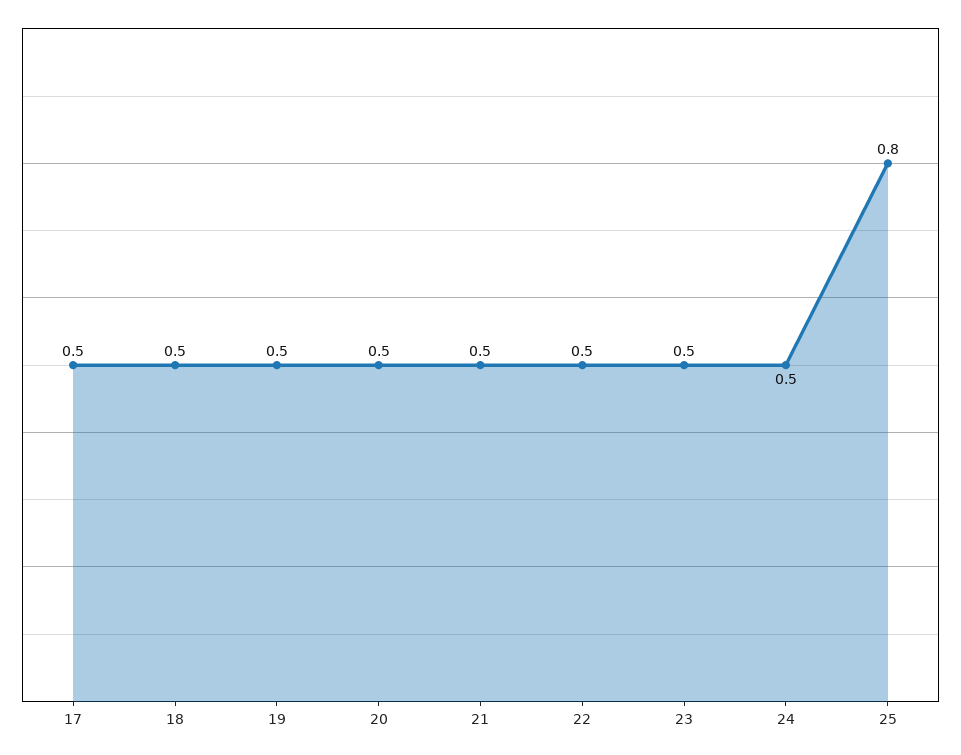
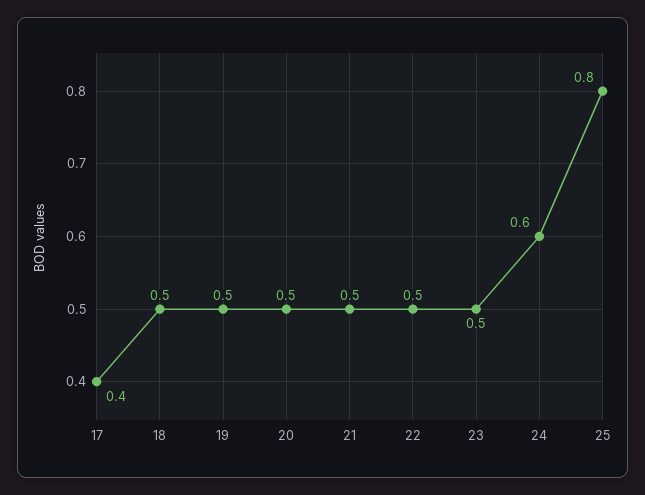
  {
-   "17": 0.5,
+   "17": 0.4,
    "18": 0.5,
    "19": 0.5,
    "20": 0.5,
    "21": 0.5,
    "22": 0.5,
    "23": 0.5,
-   "24": 0.5,
+   "24": 0.6,
    "25": 0.8
  }

